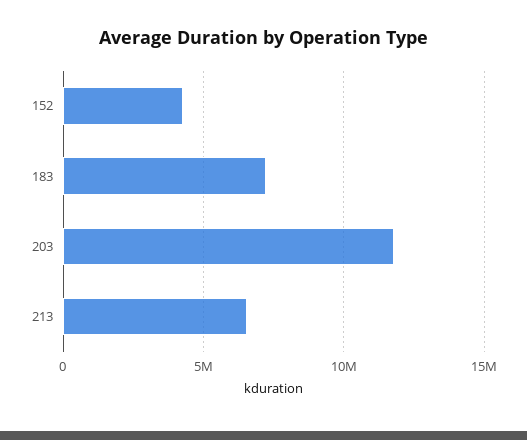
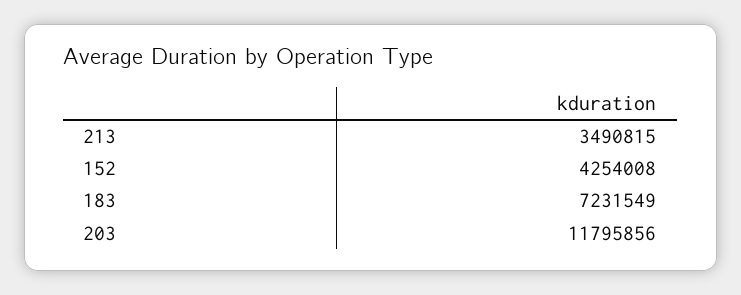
  {
    "152": 4254008,
    "183": 7231549,
    "203": 11795856,
-   "213": 6500000
+   "213": 3490815
  }

